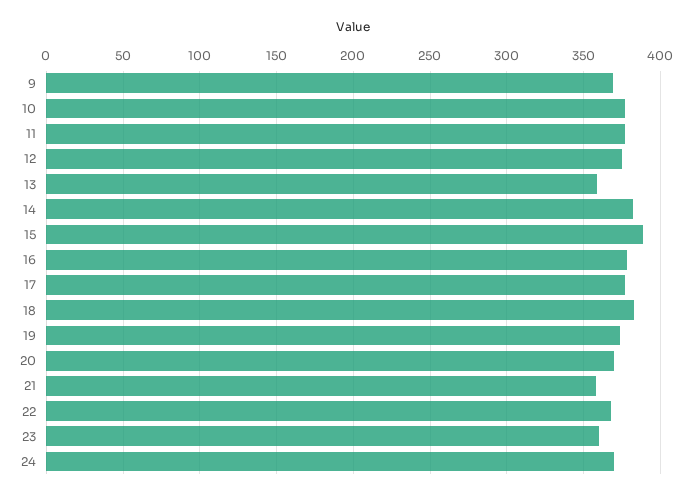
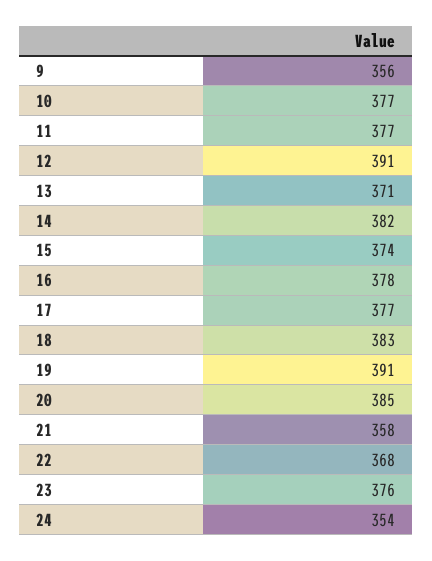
  {
-   "9": 370,
+   "9": 356,
    "10": 377,
    "11": 377,
-   "12": 375,
+   "12": 391,
-   "13": 360,
+   "13": 371,
    "14": 382,
-   "15": 390,
+   "15": 374,
    "16": 378,
    "17": 377,
    "18": 383,
-   "19": 375,
+   "19": 391,
-   "20": 370,
+   "20": 385,
    "21": 358,
    "22": 368,
-   "23": 360,
+   "23": 376,
-   "24": 370
+   "24": 354
  }

